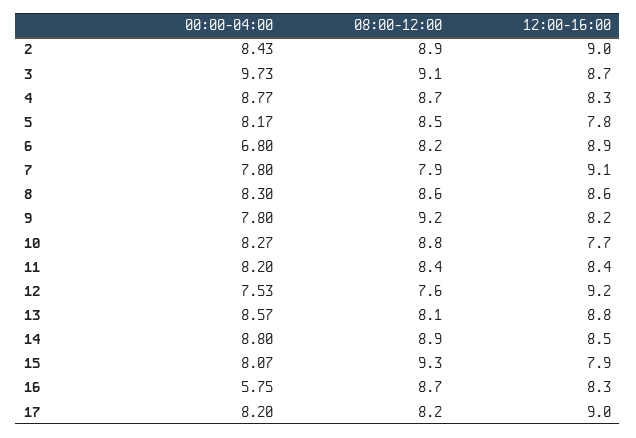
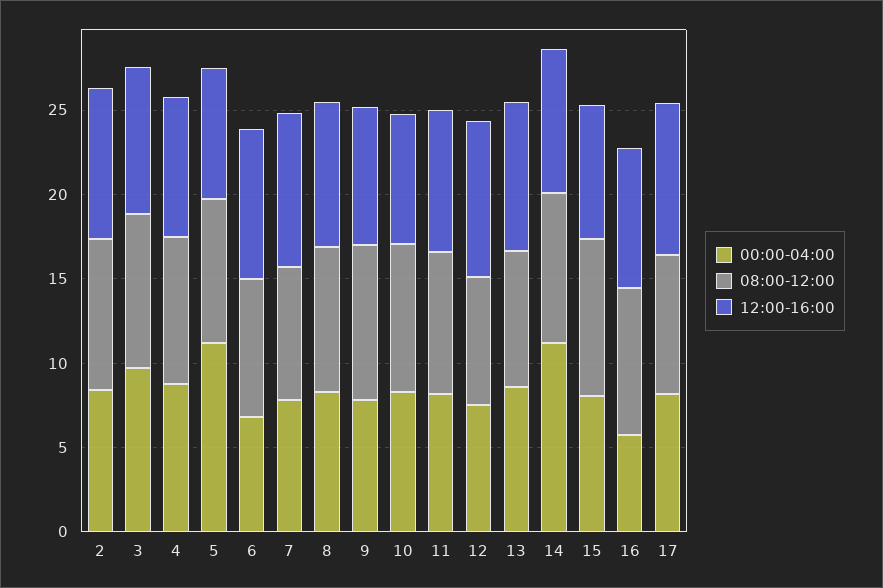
  {
    "00:00-04:00": {
      "2": 8.43,
      "3": 9.73,
      "4": 8.77,
-     "5": 8.17,
+     "5": 11,
      "6": 6.8,
      "7": 7.8,
      "8": 8.3,
      "9": 7.8,
      "10": 8.27,
      "11": 8.2,
      "12": 7.53,
      "13": 8.57,
-     "14": 8.8,
+     "14": 11,
      "15": 8.07,
      "16": 5.75,
      "17": 8.2
    },
    "08:00-12:00": {
      "2": 8.9,
      "3": 9.1,
      "4": 8.7,
      "5": 8.5,
      "6": 8.2,
      "7": 7.9,
      "8": 8.6,
      "9": 9.2,
      "10": 8.8,
      "11": 8.4,
      "12": 7.6,
      "13": 8.1,
      "14": 8.9,
      "15": 9.3,
      "16": 8.7,
      "17": 8.2
    },
    "12:00-16:00": {
      "2": 9,
      "3": 8.7,
      "4": 8.3,
      "5": 7.8,
      "6": 8.9,
      "7": 9.1,
      "8": 8.6,
      "9": 8.2,
      "10": 7.7,
      "11": 8.4,
      "12": 9.2,
      "13": 8.8,
      "14": 8.5,
      "15": 7.9,
      "16": 8.3,
      "17": 9
    }
  }

